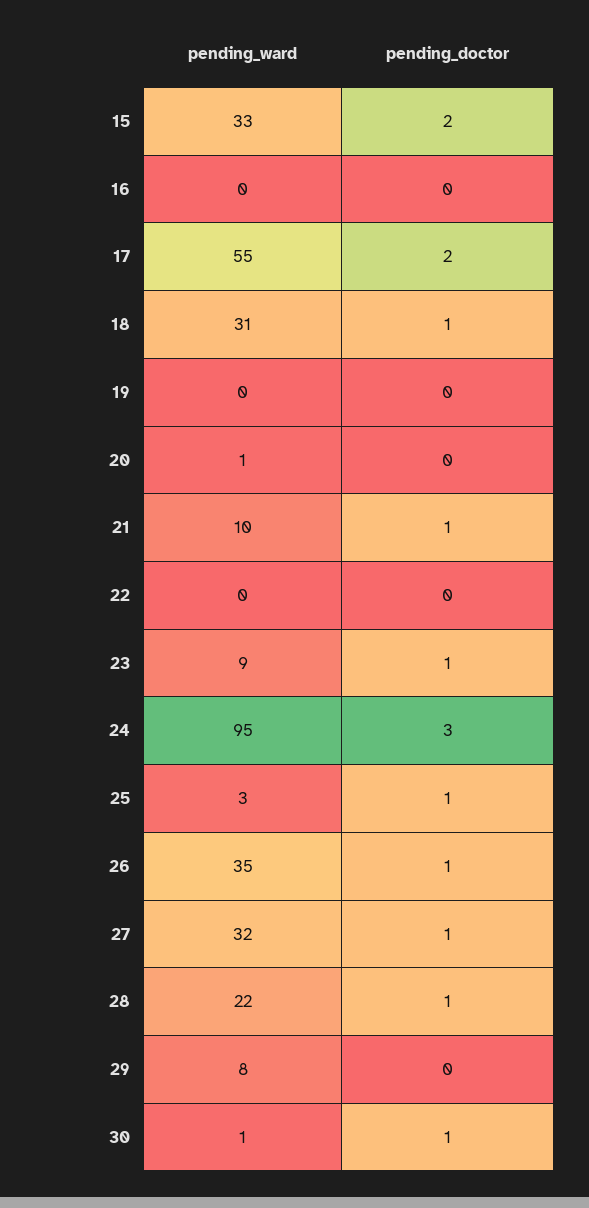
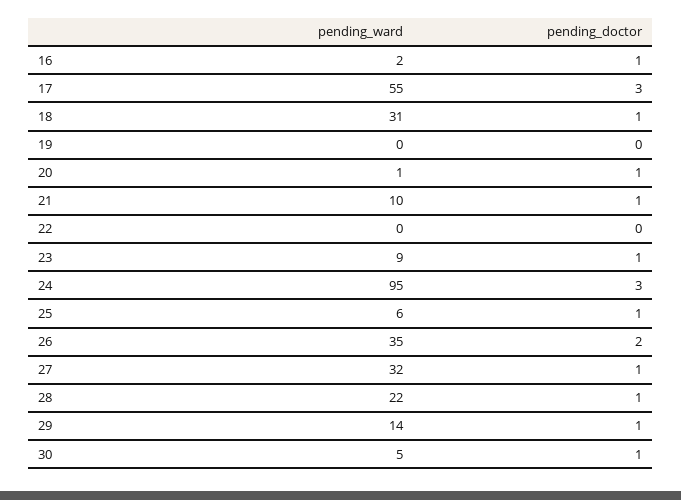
  {
    "pending_ward": {
-     "15": 33,
-     "16": 0,
+     "16": 2,
      "17": 55,
      "18": 31,
      "19": 0,
      "20": 1,
      "21": 10,
      "22": 0,
      "23": 9,
      "24": 95,
-     "25": 3,
+     "25": 6,
      "26": 35,
      "27": 32,
      "28": 22,
-     "29": 8,
+     "29": 14,
-     "30": 1
+     "30": 5
    },
    "pending_doctor": {
-     "15": 2,
-     "16": 0,
+     "16": 1,
-     "17": 2,
+     "17": 3,
      "18": 1,
      "19": 0,
-     "20": 0,
+     "20": 1,
      "21": 1,
      "22": 0,
      "23": 1,
      "24": 3,
      "25": 1,
-     "26": 1,
+     "26": 2,
      "27": 1,
      "28": 1,
-     "29": 0,
+     "29": 1,
      "30": 1
    }
  }

